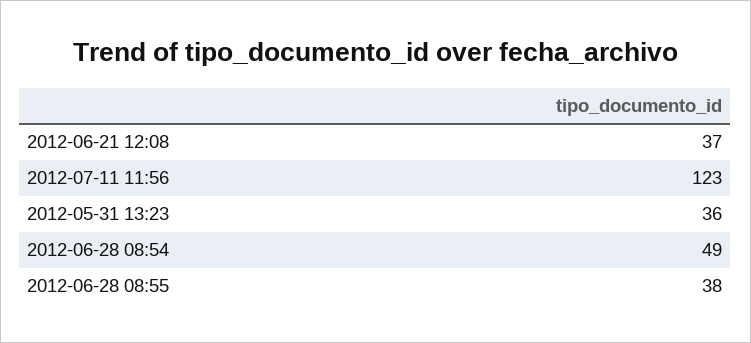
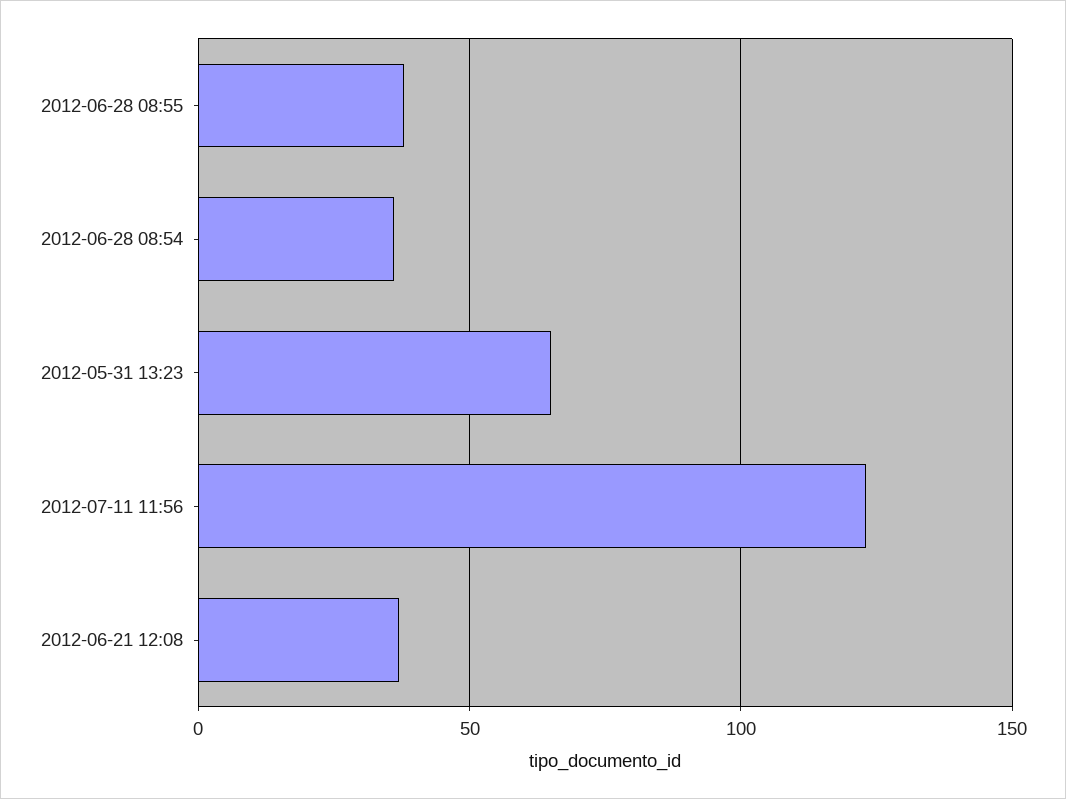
  {
    "2012-06-21 12:08": 37,
    "2012-07-11 11:56": 123,
-   "2012-05-31 13:23": 36,
+   "2012-05-31 13:23": 65,
-   "2012-06-28 08:54": 49,
+   "2012-06-28 08:54": 35,
    "2012-06-28 08:55": 38
  }

